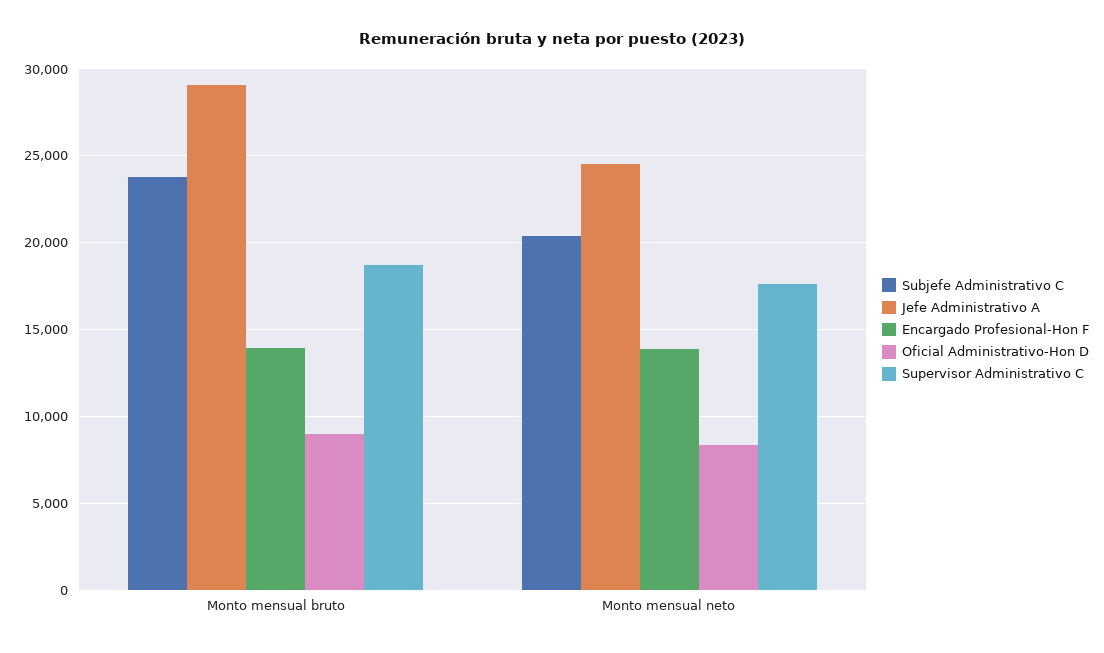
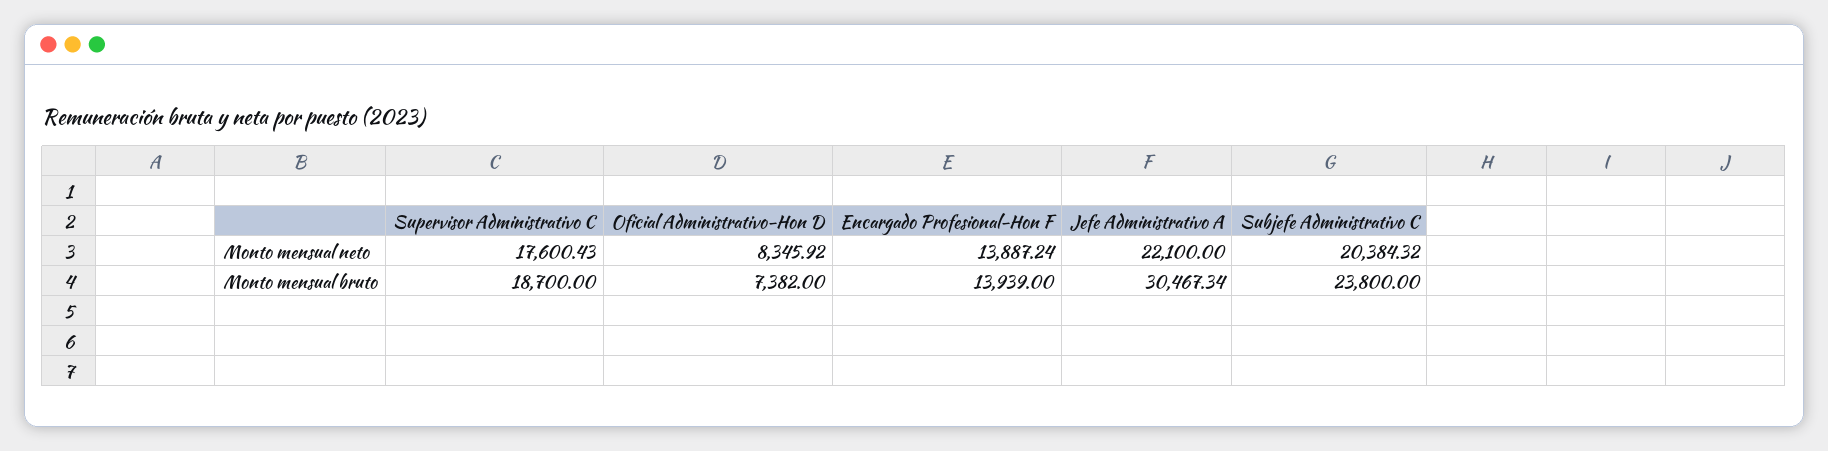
  {
    "Subjefe Administrativo C": {
      "Monto mensual bruto": 23800,
      "Monto mensual neto": 20384.32
    },
    "Jefe Administrativo A": {
-     "Monto mensual bruto": 29000,
+     "Monto mensual bruto": 30467.34,
-     "Monto mensual neto": 24500
+     "Monto mensual neto": 22100
    },
    "Encargado Profesional-Hon F": {
      "Monto mensual bruto": 13939,
      "Monto mensual neto": 13887.24
    },
    "Oficial Administrativo-Hon D": {
-     "Monto mensual bruto": 9000,
+     "Monto mensual bruto": 7382,
      "Monto mensual neto": 8345.92
    },
    "Supervisor Administrativo C": {
      "Monto mensual bruto": 18700,
      "Monto mensual neto": 17600.43
    }
  }

